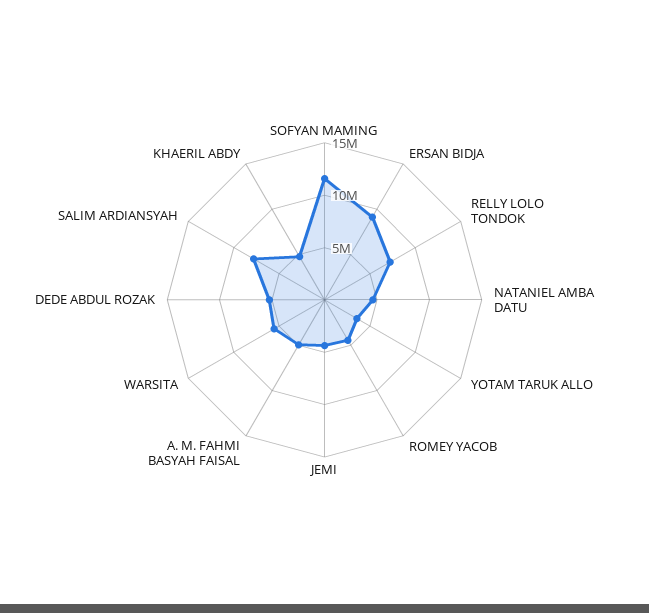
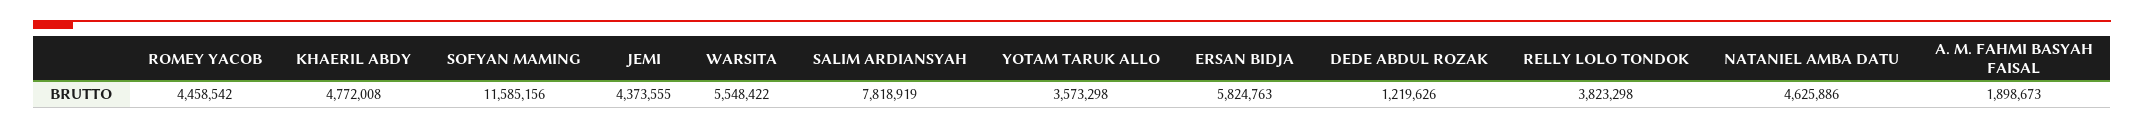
  {
    "SOFYAN MAMING": 11585156,
-   "ERSAN BIDJA": 9000000,
+   "ERSAN BIDJA": 5824763,
-   "RELLY LOLO TONDOK": 7000000,
+   "RELLY LOLO TONDOK": 3823298,
    "NATANIEL AMBA DATU": 4625886,
    "YOTAM TARUK ALLO": 3573298,
    "ROMEY YACOB": 4458542,
    "JEMI": 4373555,
-   "A. M. FAHMI BASYAH FAISAL": 5000000,
+   "A. M. FAHMI BASYAH FAISAL": 1898673,
    "WARSITA": 5548422,
-   "DEDE ABDUL ROZAK": 5000000,
+   "DEDE ABDUL ROZAK": 1219626,
    "SALIM ARDIANSYAH": 7818919,
    "KHAERIL ABDY": 4772008
  }

